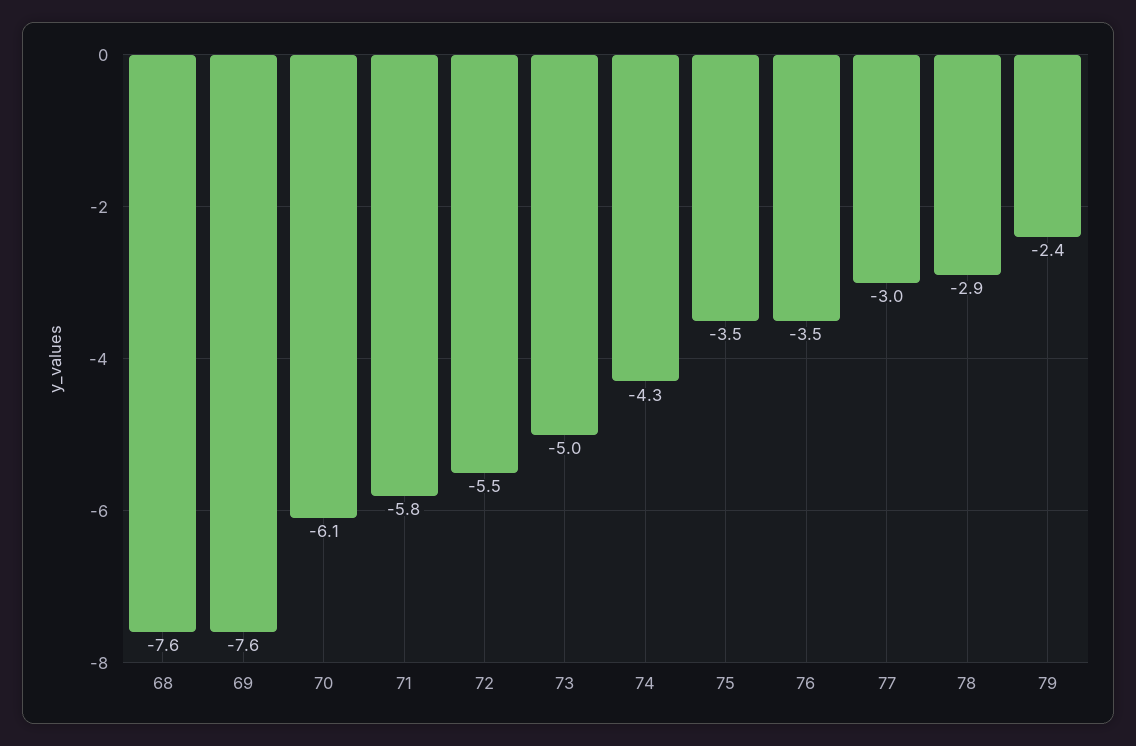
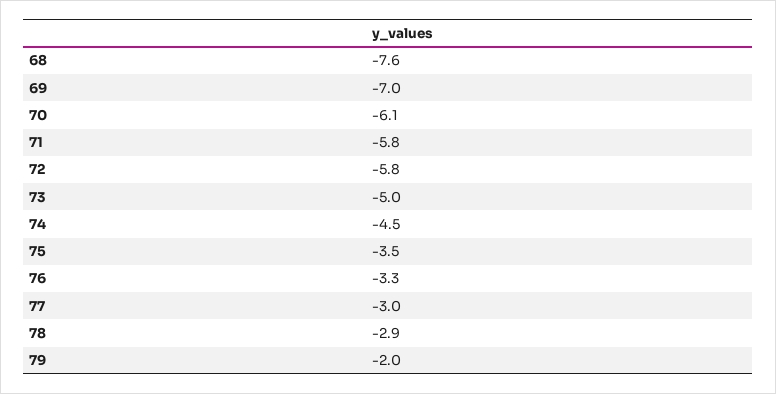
  {
    "68": -7.6,
-   "69": -7.6,
+   "69": -7,
    "70": -6.1,
    "71": -5.8,
-   "72": -5.5,
+   "72": -5.8,
    "73": -5,
-   "74": -4.3,
+   "74": -4.5,
    "75": -3.5,
-   "76": -3.5,
+   "76": -3.3,
    "77": -3,
    "78": -2.9,
-   "79": -2.4
+   "79": -2
  }

